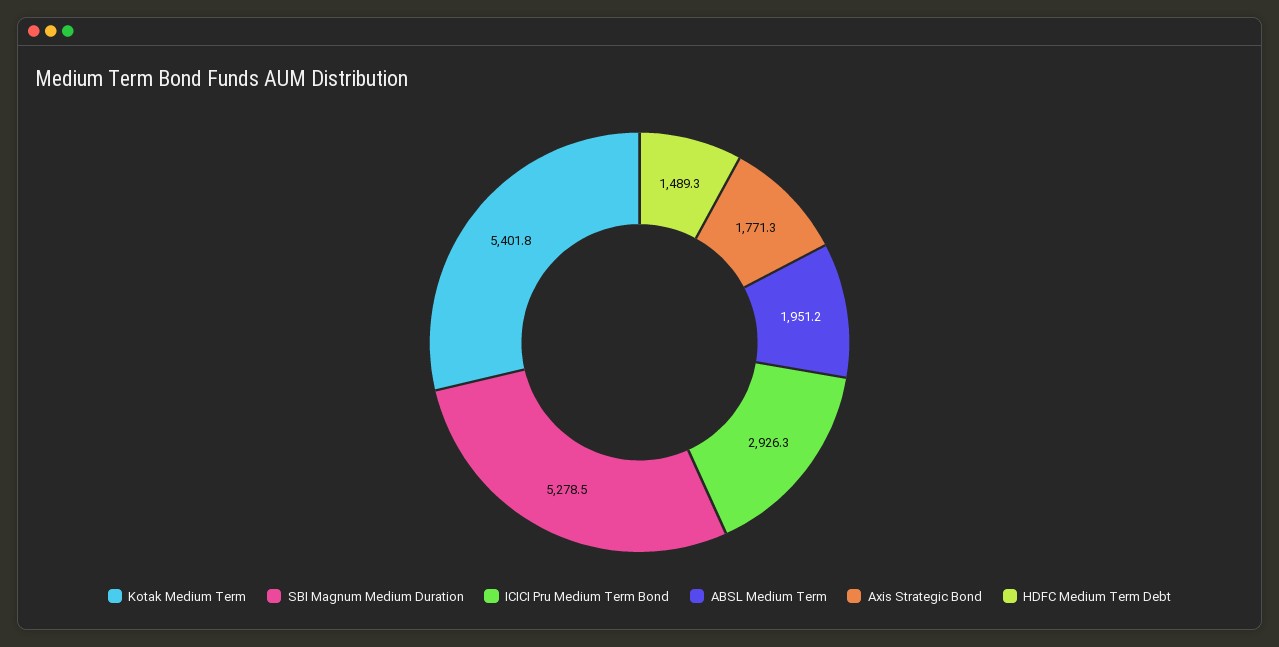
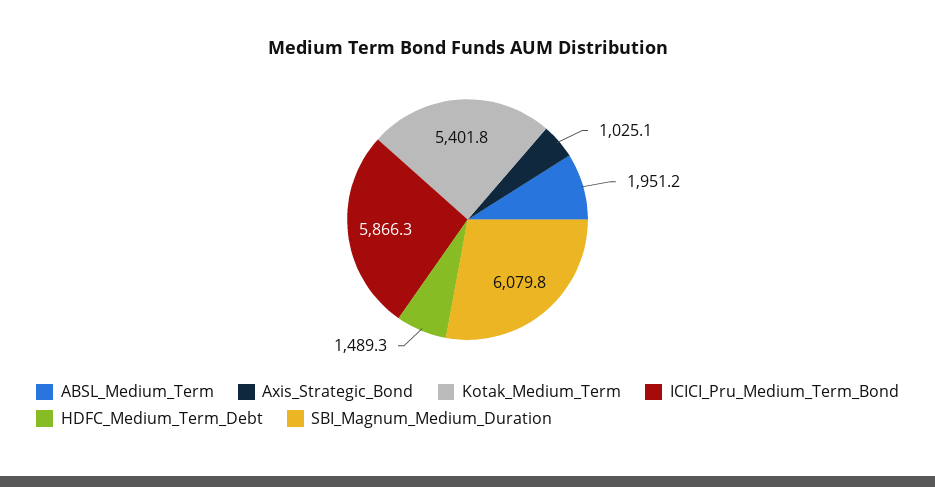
  {
    "Kotak Medium Term": 5401.8,
-   "SBI Magnum Medium Duration": 5278.5,
+   "SBI Magnum Medium Duration": 6079.8,
-   "ICICI Pru Medium Term Bond": 2926.3,
+   "ICICI Pru Medium Term Bond": 5866.3,
    "ABSL Medium Term": 1951.2,
-   "Axis Strategic Bond": 1771.3,
+   "Axis Strategic Bond": 1025.1,
    "HDFC Medium Term Debt": 1489.3
  }

